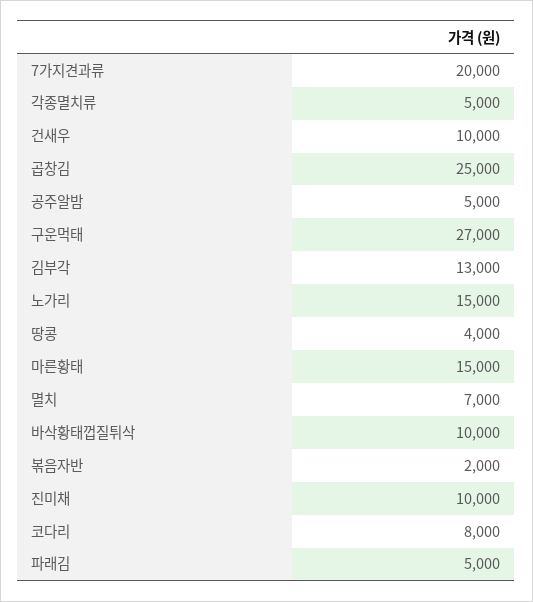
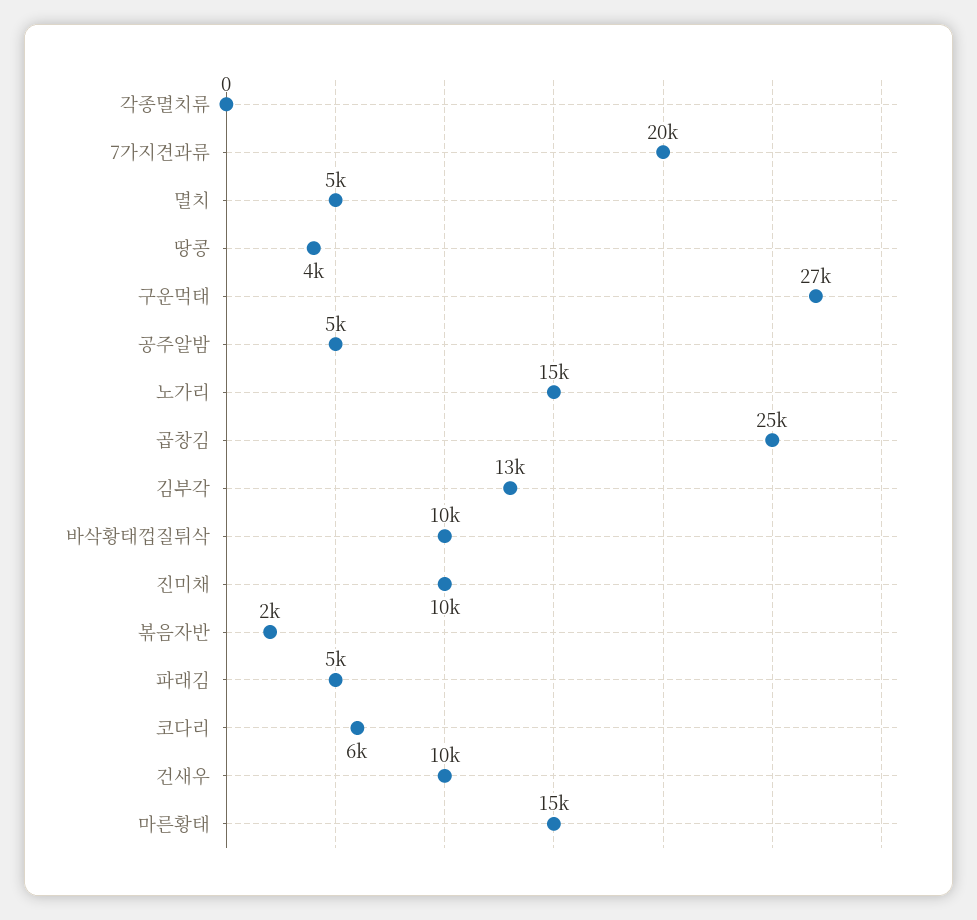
  {
    "7가지견과류": 20000,
-   "각종멸치류": 5000,
+   "각종멸치류": 0,
    "건새우": 10000,
    "곱창김": 25000,
    "공주알밤": 5000,
    "구운먹태": 27000,
    "김부각": 13000,
    "노가리": 15000,
    "땅콩": 4000,
    "마른황태": 15000,
-   "멸치": 7000,
+   "멸치": 5000,
    "바삭황태껍질튀삭": 10000,
    "볶음자반": 2000,
    "진미채": 10000,
-   "코다리": 8000,
+   "코다리": 6000,
    "파래김": 5000
  }

